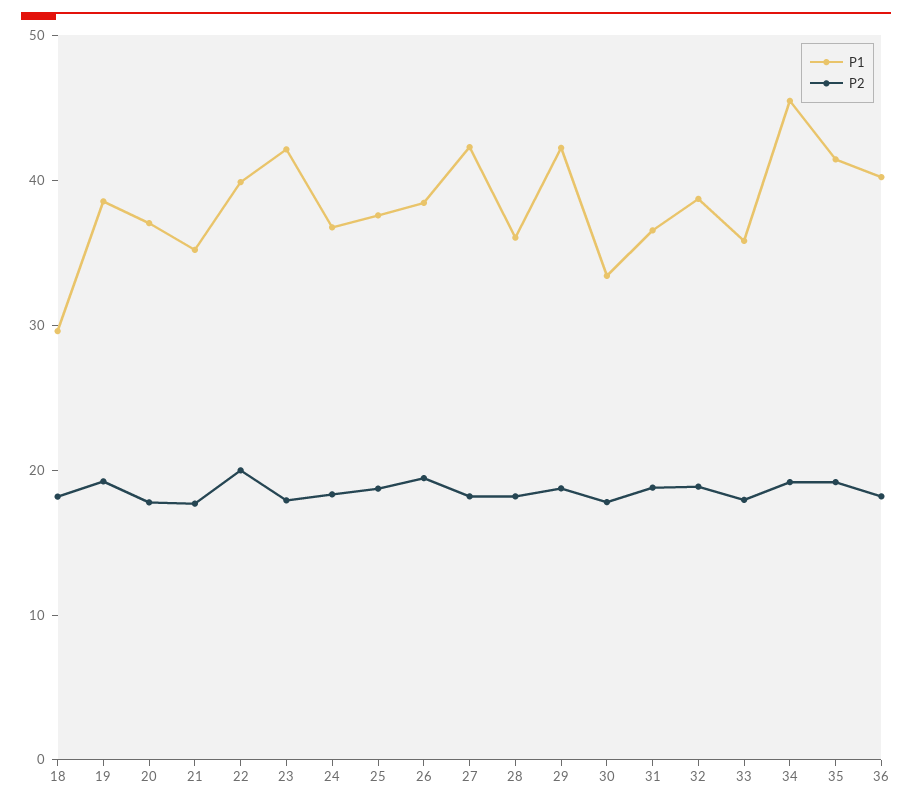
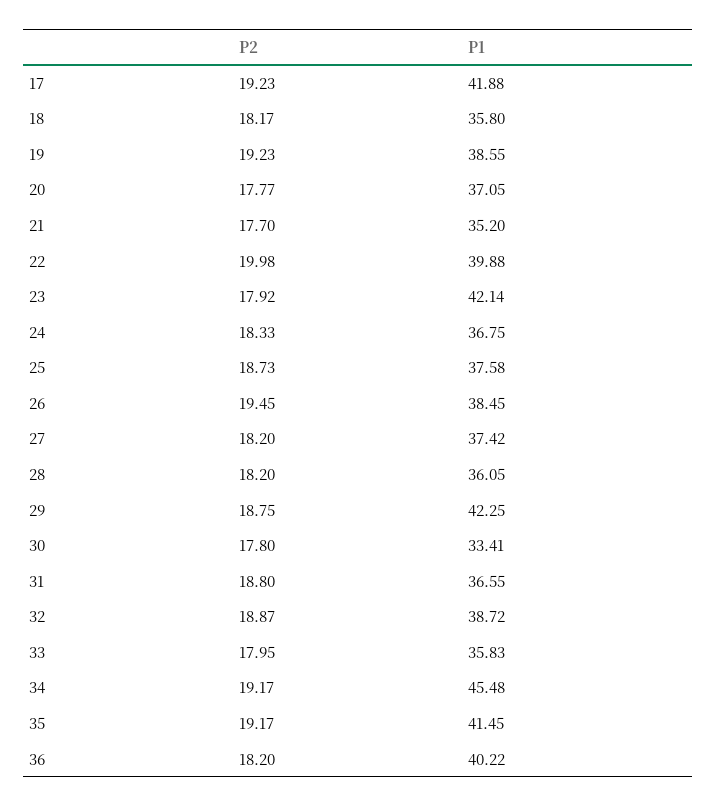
  {
    "P1": {
-     "18": 30,
+     "18": 35.8,
      "19": 38.55,
      "20": 37.05,
      "21": 35.2,
      "22": 39.88,
      "23": 42.14,
      "24": 36.75,
      "25": 37.58,
      "26": 38.45,
-     "27": 42,
+     "27": 37.42,
      "28": 36.05,
      "29": 42.25,
      "30": 33.41,
      "31": 36.55,
      "32": 38.72,
      "33": 35.83,
      "34": 45.48,
      "35": 41.45,
-     "36": 40.22
+     "36": 40.22,
+     "17": 41.88
    },
    "P2": {
      "18": 18.17,
      "19": 19.23,
      "20": 17.77,
      "21": 17.7,
      "22": 19.98,
      "23": 17.92,
      "24": 18.33,
      "25": 18.73,
      "26": 19.45,
      "27": 18.2,
      "28": 18.2,
      "29": 18.75,
      "30": 17.8,
      "31": 18.8,
      "32": 18.87,
      "33": 17.95,
      "34": 19.17,
      "35": 19.17,
-     "36": 18.2
+     "36": 18.2,
+     "17": 19.23
    }
  }

